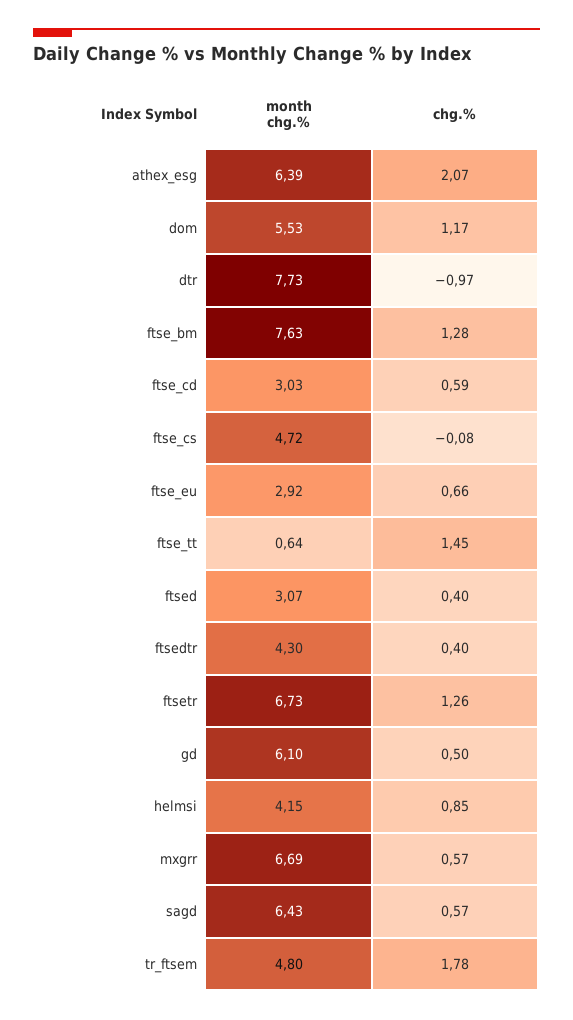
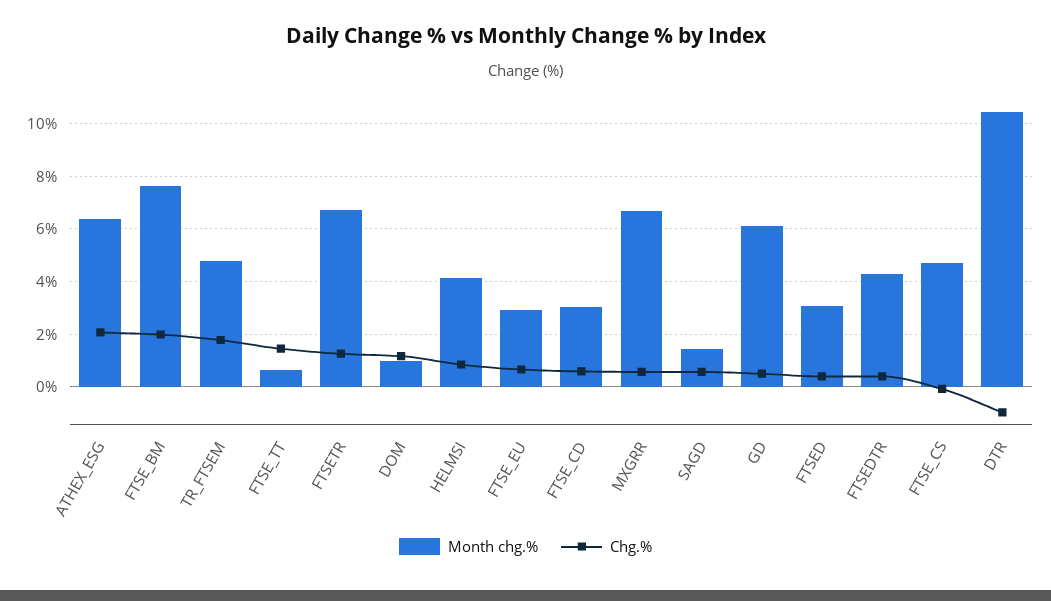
  {
    "month chg.%": {
      "athex_esg": 6.39,
-     "dom": 5.53,
+     "dom": 1,
-     "dtr": 7.73,
+     "dtr": 10.5,
      "ftse_bm": 7.63,
      "ftse_cd": 3.03,
      "ftse_cs": 4.72,
      "ftse_eu": 2.92,
      "ftse_tt": 0.64,
      "ftsed": 3.07,
      "ftsedtr": 4.3,
      "ftsetr": 6.73,
      "gd": 6.1,
      "helmsi": 4.15,
      "mxgrr": 6.69,
-     "sagd": 6.43,
+     "sagd": 1.5,
      "tr_ftsem": 4.8
    },
    "chg.%": {
      "athex_esg": 2.07,
      "dom": 1.17,
      "dtr": -0.97,
-     "ftse_bm": 1.28,
+     "ftse_bm": 2,
      "ftse_cd": 0.59,
      "ftse_cs": -0.08,
      "ftse_eu": 0.66,
      "ftse_tt": 1.45,
      "ftsed": 0.4,
      "ftsedtr": 0.4,
      "ftsetr": 1.26,
      "gd": 0.5,
      "helmsi": 0.85,
      "mxgrr": 0.57,
      "sagd": 0.57,
      "tr_ftsem": 1.78
    }
  }

